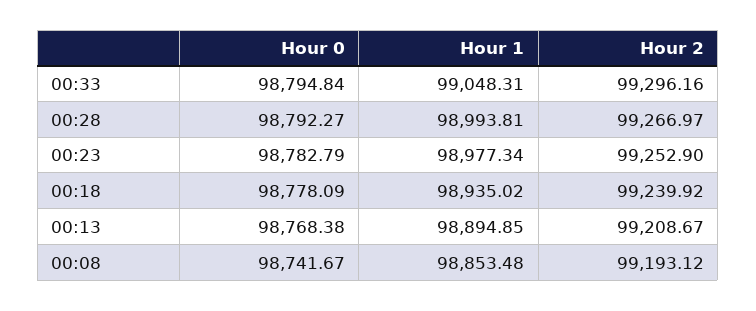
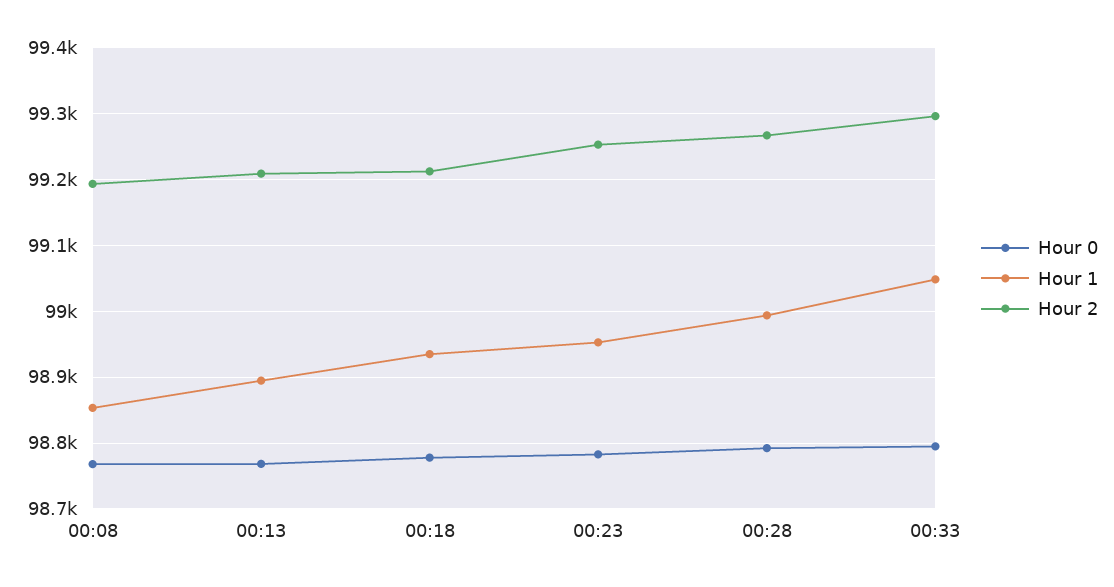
  {
    "Hour 0": {
      "00:33": 98794.84,
      "00:28": 98792.27,
      "00:23": 98782.79,
      "00:18": 98778.09,
      "00:13": 98768.38,
-     "00:08": 98741.67
+     "00:08": 98770
    },
    "Hour 1": {
      "00:33": 99048.31,
      "00:28": 98993.81,
-     "00:23": 98977.34,
+     "00:23": 98950,
      "00:18": 98935.02,
      "00:13": 98894.85,
      "00:08": 98853.48
    },
    "Hour 2": {
      "00:33": 99296.16,
      "00:28": 99266.97,
      "00:23": 99252.9,
-     "00:18": 99239.92,
+     "00:18": 99210,
      "00:13": 99208.67,
      "00:08": 99193.12
    }
  }

